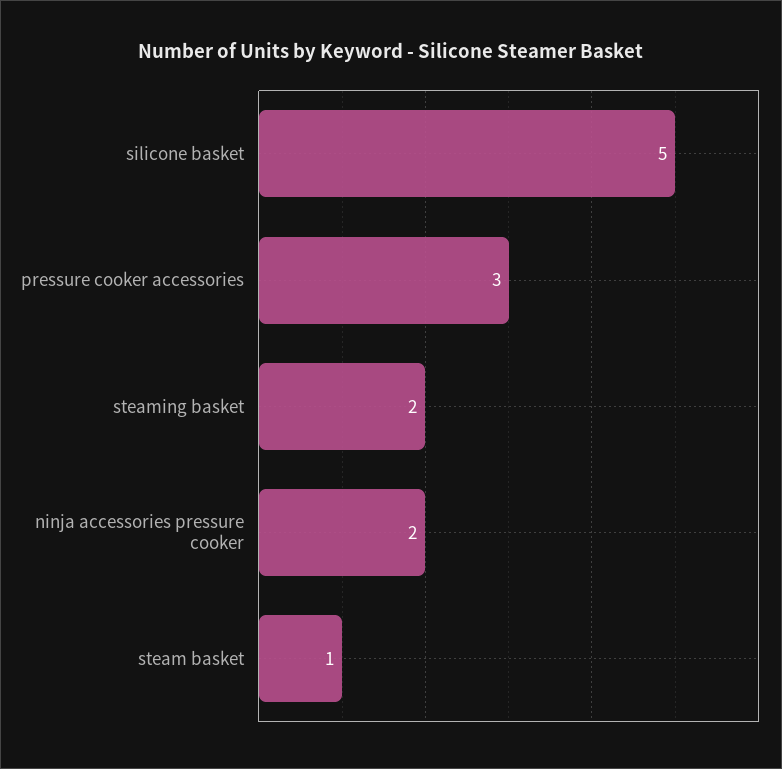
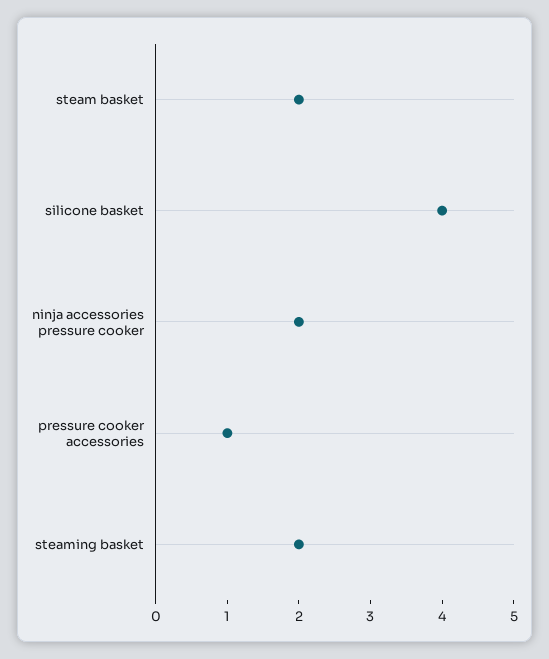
  {
-   "silicone basket": 5,
+   "silicone basket": 4,
-   "pressure cooker accessories": 3,
+   "pressure cooker accessories": 1,
    "steaming basket": 2,
    "ninja accessories pressure cooker": 2,
-   "steam basket": 1
+   "steam basket": 2
  }

